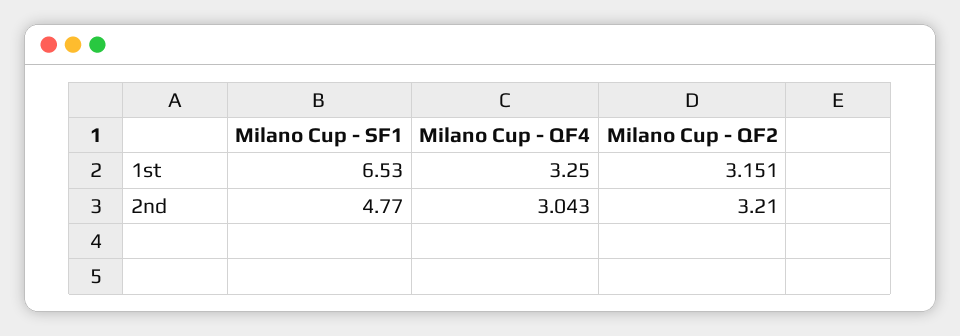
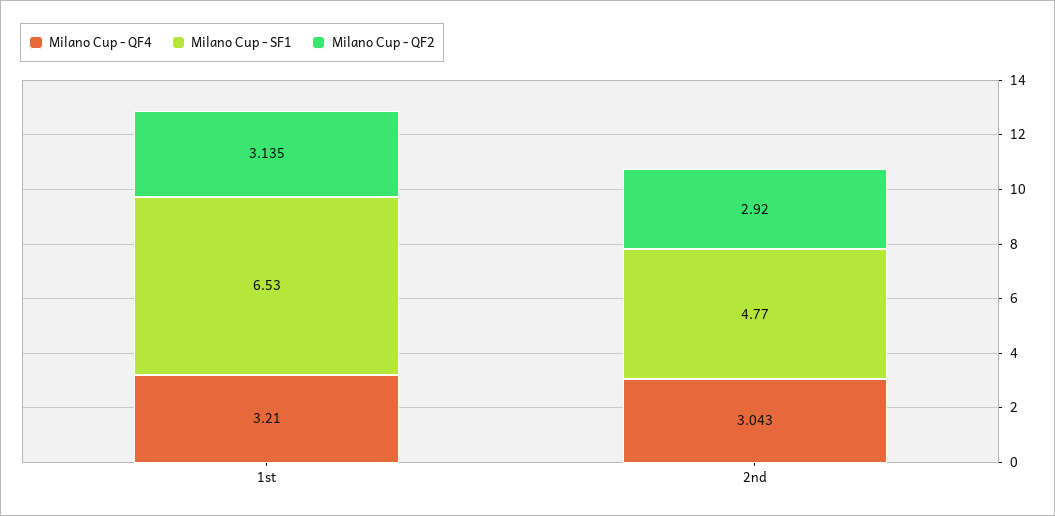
  {
    "Milano Cup - SF1": {
      "1st": 6.53,
      "2nd": 4.77
    },
    "Milano Cup - QF4": {
-     "1st": 3.25,
+     "1st": 3.21,
      "2nd": 3.043
    },
    "Milano Cup - QF2": {
-     "1st": 3.151,
+     "1st": 3.135,
-     "2nd": 3.21
+     "2nd": 2.92
    }
  }

